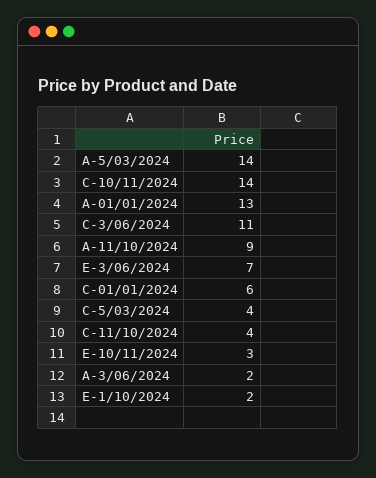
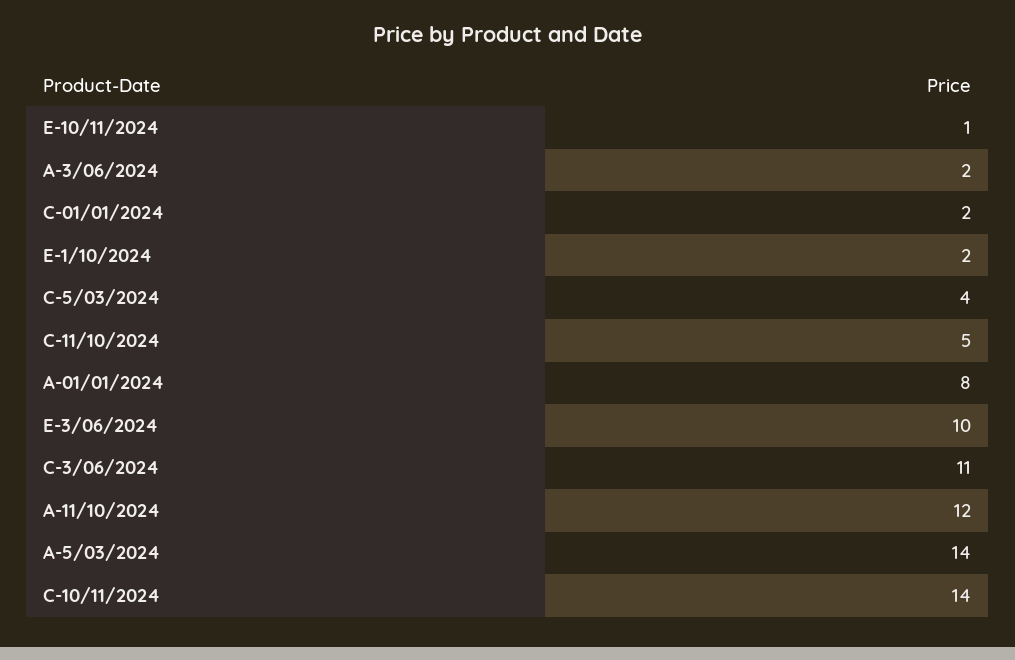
  {
    "A-5/03/2024": 14,
    "C-10/11/2024": 14,
-   "A-01/01/2024": 13,
+   "A-01/01/2024": 8,
    "C-3/06/2024": 11,
-   "A-11/10/2024": 9,
+   "A-11/10/2024": 12,
-   "E-3/06/2024": 7,
+   "E-3/06/2024": 10,
-   "C-01/01/2024": 6,
+   "C-01/01/2024": 2,
    "C-5/03/2024": 4,
-   "C-11/10/2024": 4,
+   "C-11/10/2024": 5,
-   "E-10/11/2024": 3,
+   "E-10/11/2024": 1,
    "A-3/06/2024": 2,
    "E-1/10/2024": 2
  }

